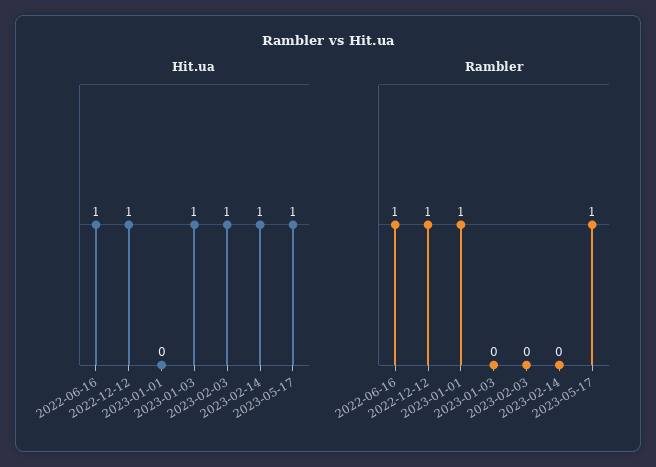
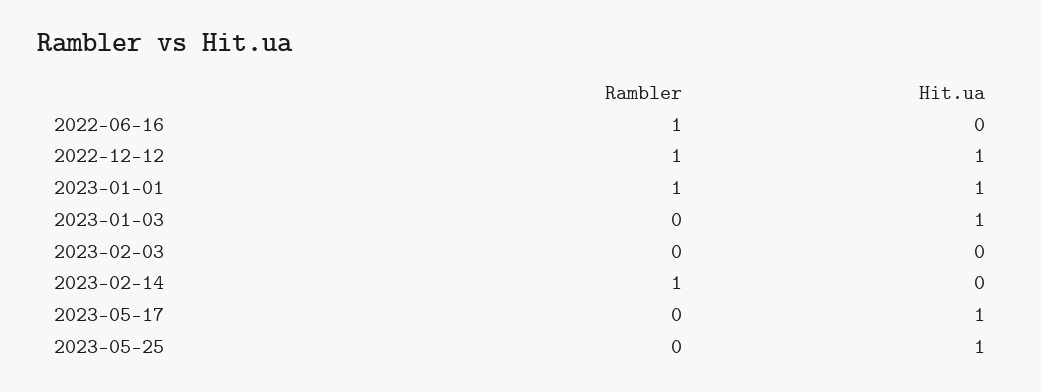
  {
    "Hit.ua": {
-     "2022-06-16": 1,
+     "2022-06-16": 0,
      "2022-12-12": 1,
-     "2023-01-01": 0,
+     "2023-01-01": 1,
      "2023-01-03": 1,
-     "2023-02-03": 1,
+     "2023-02-03": 0,
-     "2023-02-14": 1,
+     "2023-02-14": 0,
-     "2023-05-17": 1
+     "2023-05-17": 1,
+     "2023-05-25": 1
    },
    "Rambler": {
      "2022-06-16": 1,
      "2022-12-12": 1,
      "2023-01-01": 1,
      "2023-01-03": 0,
      "2023-02-03": 0,
-     "2023-02-14": 0,
+     "2023-02-14": 1,
-     "2023-05-17": 1
+     "2023-05-17": 0,
+     "2023-05-25": 0
    }
  }

